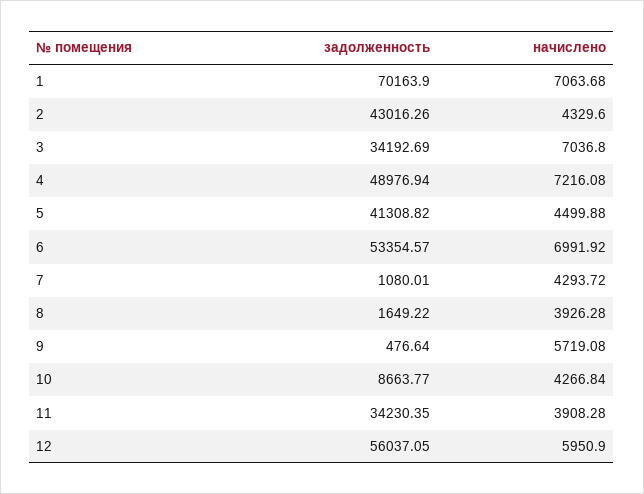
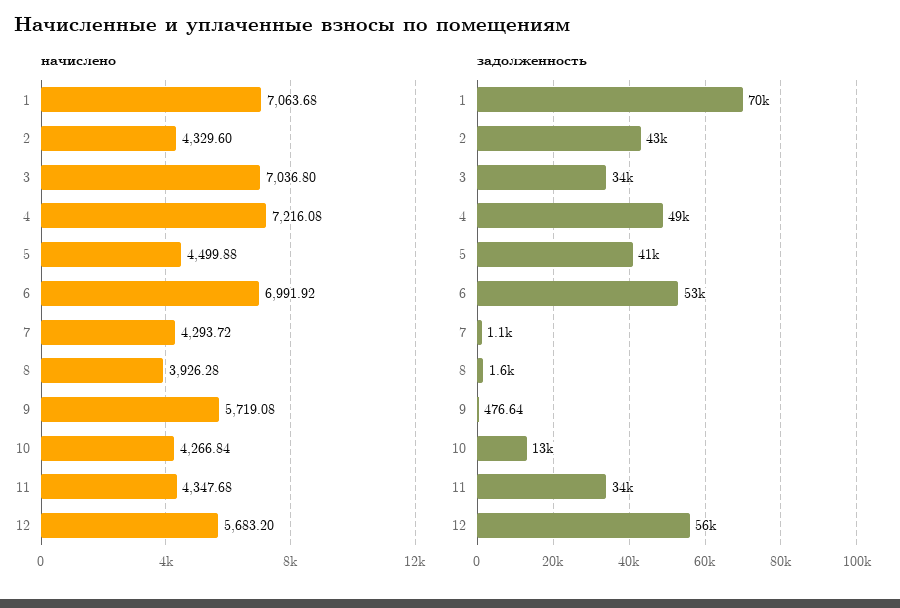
  {
    "задолженность": {
      "1": 70163.9,
      "2": 43016.26,
      "3": 34192.69,
      "4": 48976.94,
      "5": 41308.82,
      "6": 53354.57,
      "7": 1080.01,
      "8": 1649.22,
      "9": 476.64,
-     "10": 8663.77,
+     "10": 13000,
      "11": 34230.35,
      "12": 56037.05
    },
    "начислено": {
      "1": 7063.68,
      "2": 4329.6,
      "3": 7036.8,
      "4": 7216.08,
      "5": 4499.88,
      "6": 6991.92,
      "7": 4293.72,
      "8": 3926.28,
      "9": 5719.08,
      "10": 4266.84,
-     "11": 3908.28,
+     "11": 4347.68,
-     "12": 5950.9
+     "12": 5683.2
    }
  }

